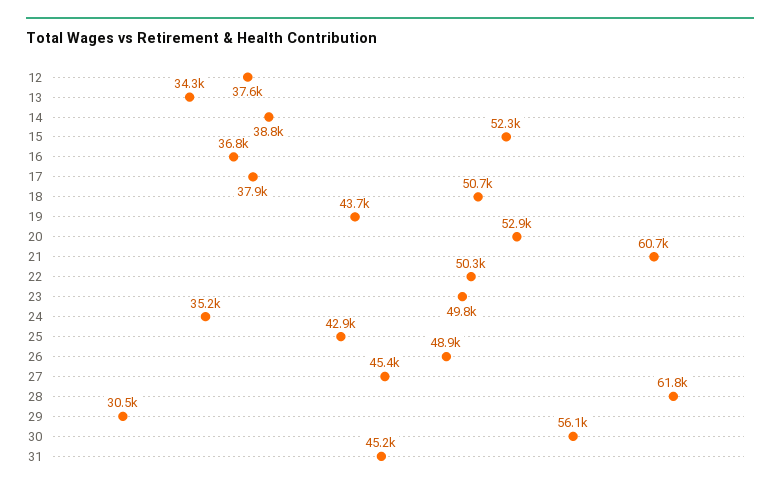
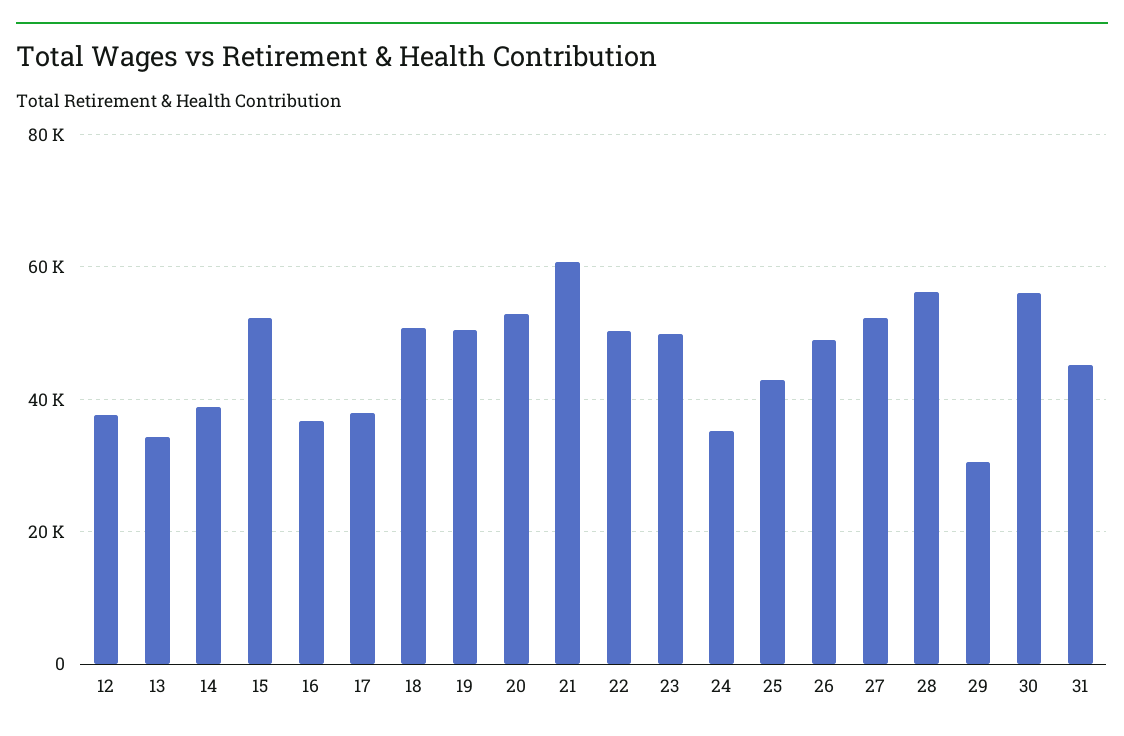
  {
    "12": 37600,
    "13": 34300,
    "14": 38800,
    "15": 52300,
    "16": 36800,
    "17": 37900,
    "18": 50700,
-   "19": 43700,
+   "19": 50000,
    "20": 52900,
    "21": 60700,
    "22": 50300,
    "23": 49800,
    "24": 35200,
    "25": 42900,
    "26": 48900,
-   "27": 45400,
+   "27": 52000,
-   "28": 61800,
+   "28": 56000,
    "29": 30500,
    "30": 56100,
    "31": 45200
  }

